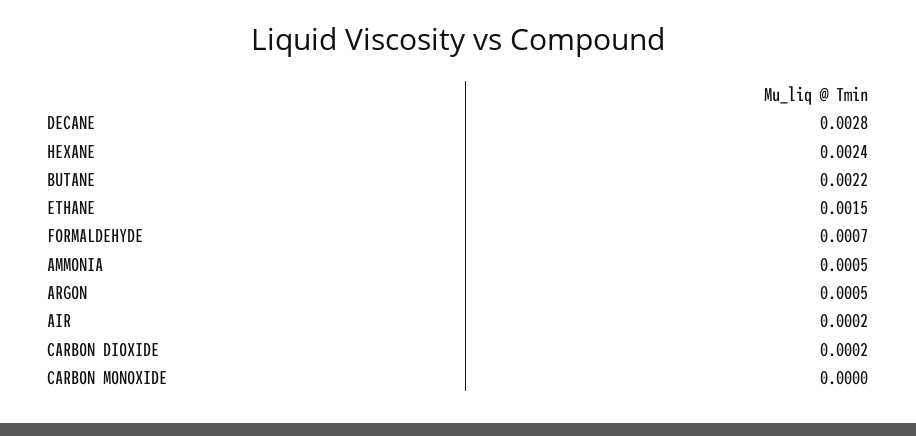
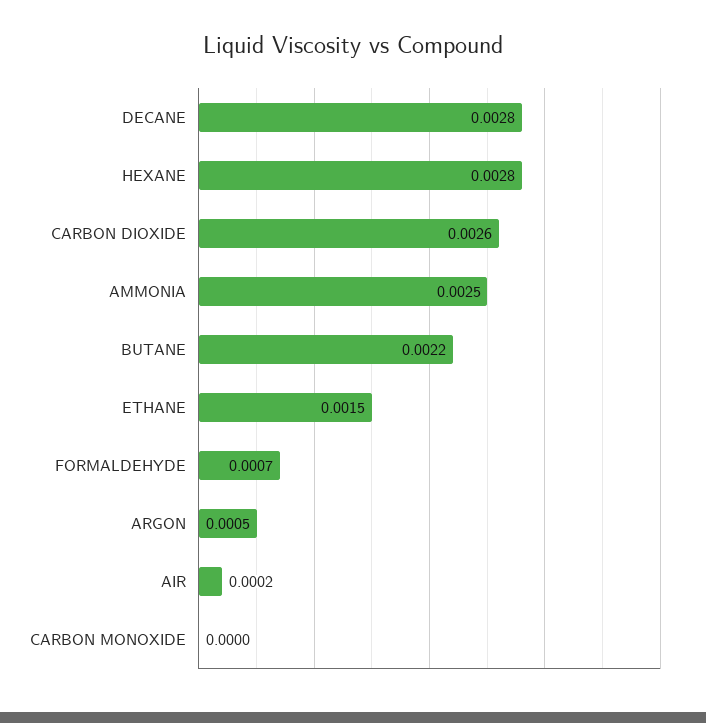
  {
    "DECANE": 0.0028,
-   "HEXANE": 0.0024,
+   "HEXANE": 0.0028,
    "BUTANE": 0.0022,
    "ETHANE": 0.0015,
    "FORMALDEHYDE": 0.0007,
-   "AMMONIA": 0.0005,
+   "AMMONIA": 0.0025,
    "ARGON": 0.0005,
    "AIR": 0.0002,
-   "CARBON DIOXIDE": 0.0002,
+   "CARBON DIOXIDE": 0.0026,
    "CARBON MONOXIDE": 0
  }

